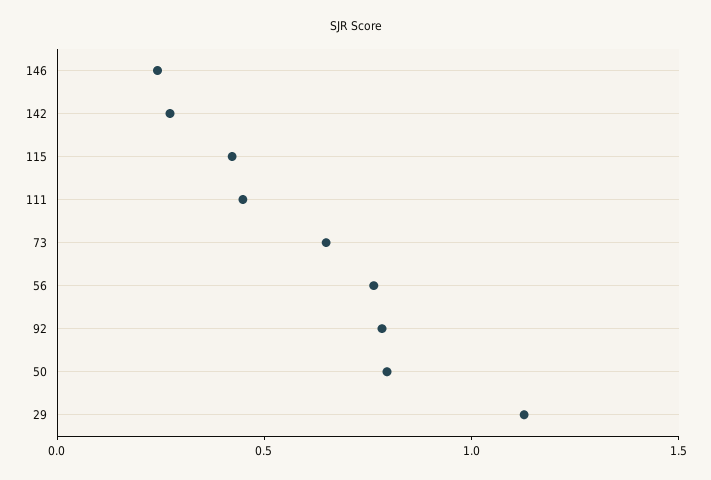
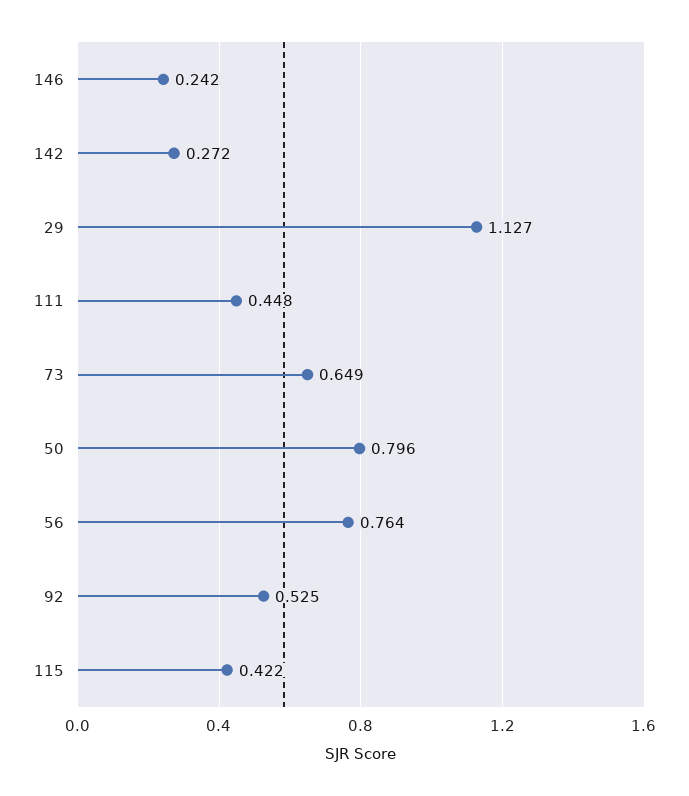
  {
    "146": 0.242,
    "142": 0.272,
    "115": 0.422,
    "111": 0.448,
    "73": 0.649,
    "56": 0.764,
-   "92": 0.8,
+   "92": 0.525,
    "50": 0.796,
    "29": 1.127
  }

